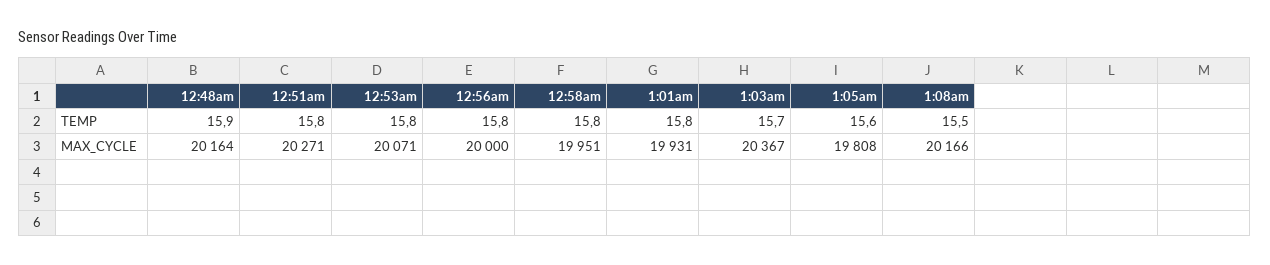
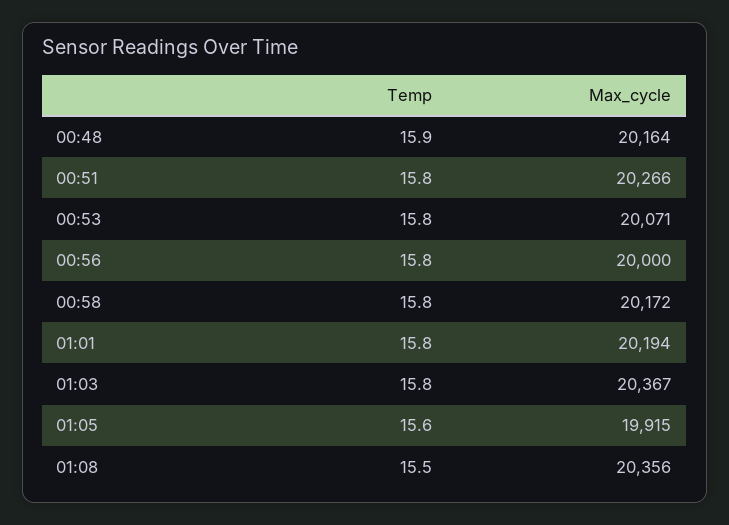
  {
    "12:48am": {
      "TEMP": 15.9,
      "MAX_CYCLE": 20164
    },
    "12:51am": {
      "TEMP": 15.8,
-     "MAX_CYCLE": 20271
+     "MAX_CYCLE": 20266
    },
    "12:53am": {
      "TEMP": 15.8,
      "MAX_CYCLE": 20071
    },
    "12:56am": {
      "TEMP": 15.8,
      "MAX_CYCLE": 20000
    },
    "12:58am": {
      "TEMP": 15.8,
-     "MAX_CYCLE": 19951
+     "MAX_CYCLE": 20172
    },
    "1:01am": {
      "TEMP": 15.8,
-     "MAX_CYCLE": 19931
+     "MAX_CYCLE": 20194
    },
    "1:03am": {
-     "TEMP": 15.7,
+     "TEMP": 15.8,
      "MAX_CYCLE": 20367
    },
    "1:05am": {
      "TEMP": 15.6,
-     "MAX_CYCLE": 19808
+     "MAX_CYCLE": 19915
    },
    "1:08am": {
      "TEMP": 15.5,
-     "MAX_CYCLE": 20166
+     "MAX_CYCLE": 20356
    }
  }

